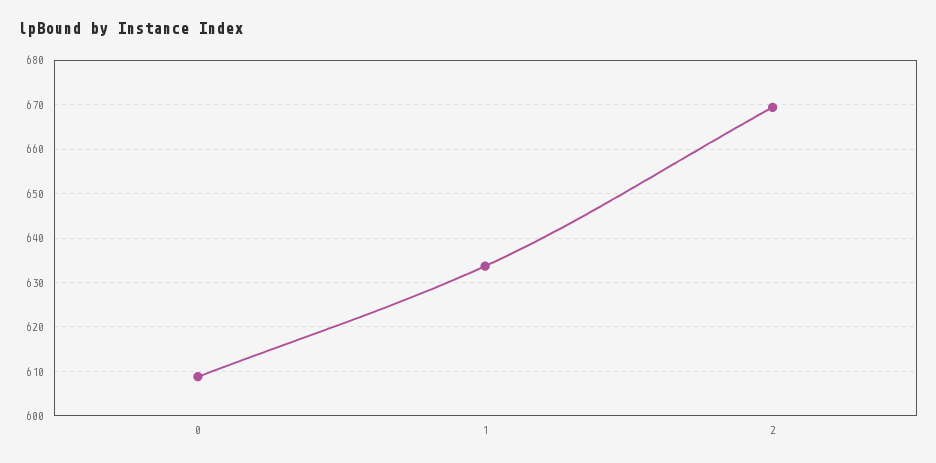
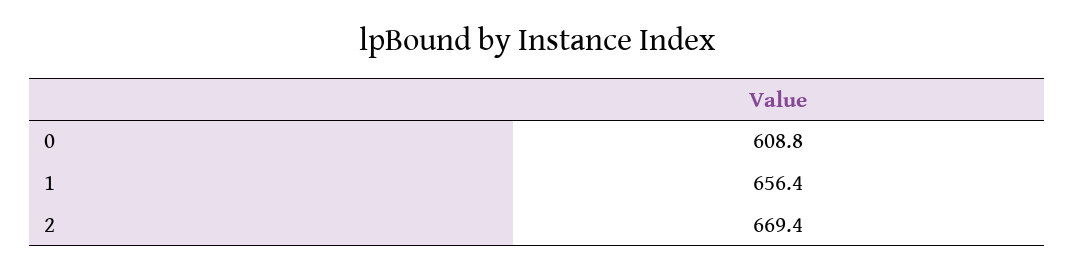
  {
    "0": 608.8,
-   "1": 634,
+   "1": 656.4,
    "2": 669.4
  }

